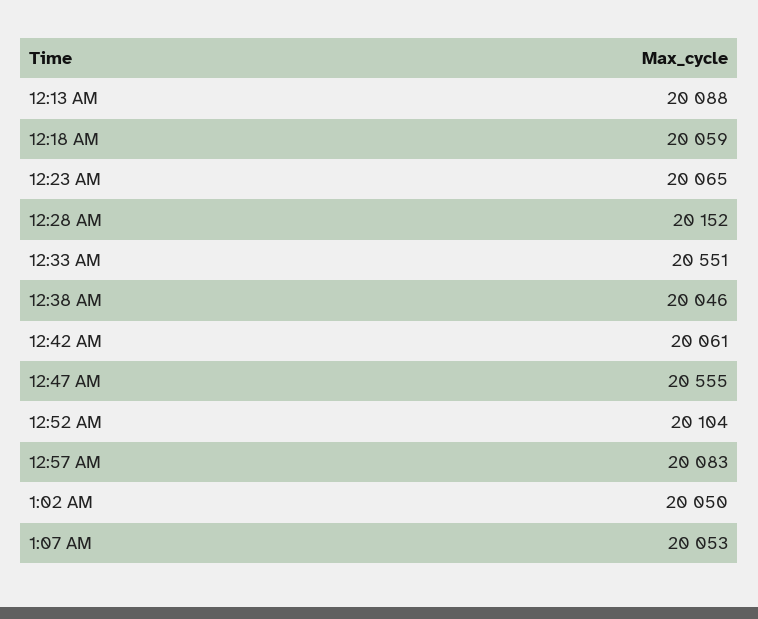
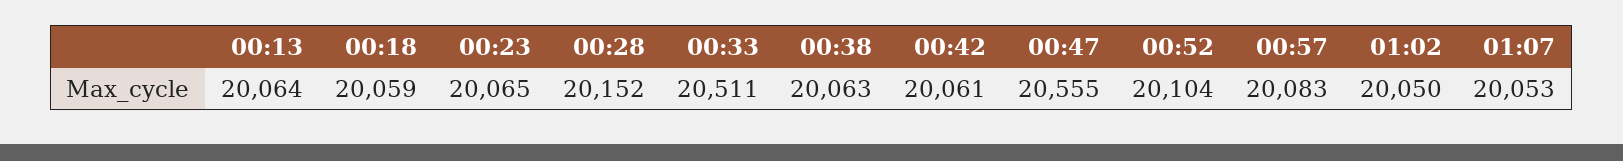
  {
-   "12:13 AM": 20088,
+   "12:13 AM": 20064,
    "12:18 AM": 20059,
    "12:23 AM": 20065,
    "12:28 AM": 20152,
-   "12:33 AM": 20551,
+   "12:33 AM": 20511,
-   "12:38 AM": 20046,
+   "12:38 AM": 20063,
    "12:42 AM": 20061,
    "12:47 AM": 20555,
    "12:52 AM": 20104,
    "12:57 AM": 20083,
    "1:02 AM": 20050,
    "1:07 AM": 20053
  }

